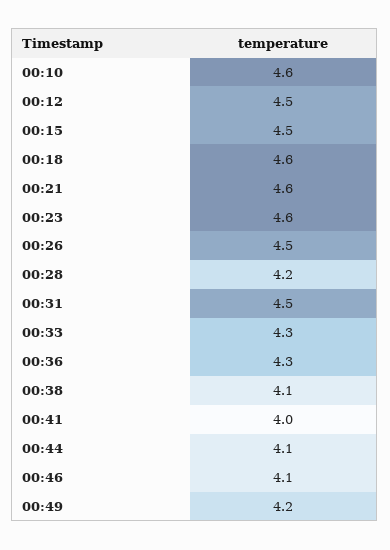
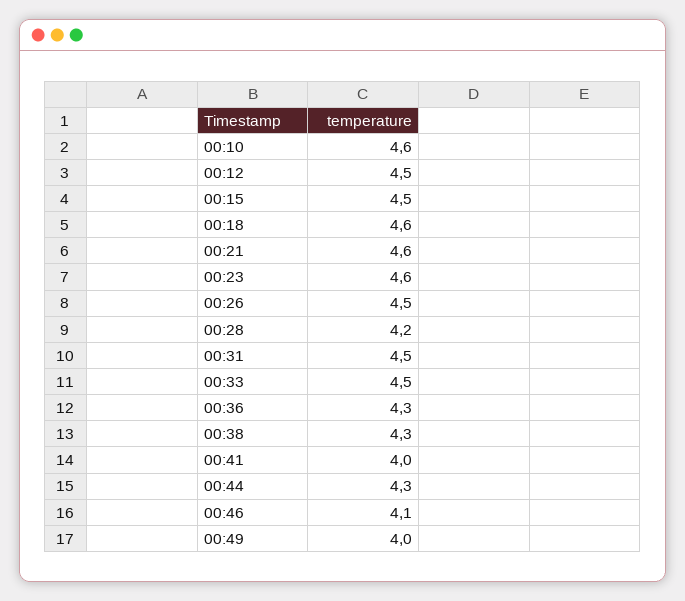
  {
    "00:10": 4.6,
    "00:12": 4.5,
    "00:15": 4.5,
    "00:18": 4.6,
    "00:21": 4.6,
    "00:23": 4.6,
    "00:26": 4.5,
    "00:28": 4.2,
    "00:31": 4.5,
-   "00:33": 4.3,
+   "00:33": 4.5,
    "00:36": 4.3,
-   "00:38": 4.1,
+   "00:38": 4.3,
    "00:41": 4,
-   "00:44": 4.1,
+   "00:44": 4.3,
    "00:46": 4.1,
-   "00:49": 4.2
+   "00:49": 4
  }

